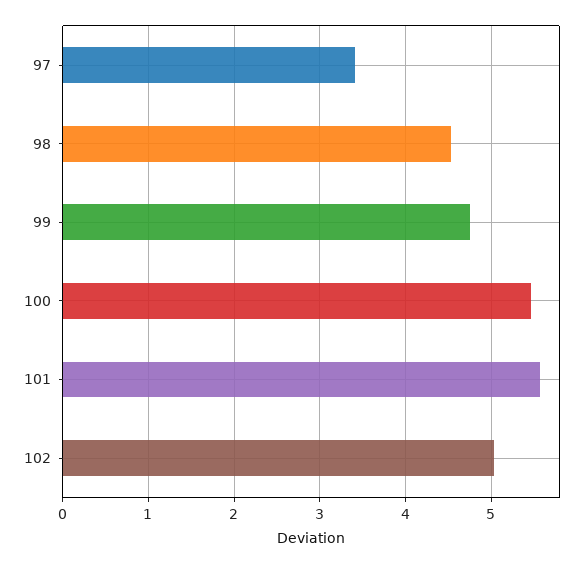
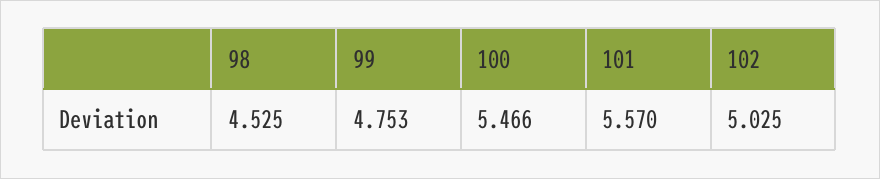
  {
-   "97": 3.4,
    "98": 4.525,
    "99": 4.753,
    "100": 5.466,
    "101": 5.57,
    "102": 5.025
  }

